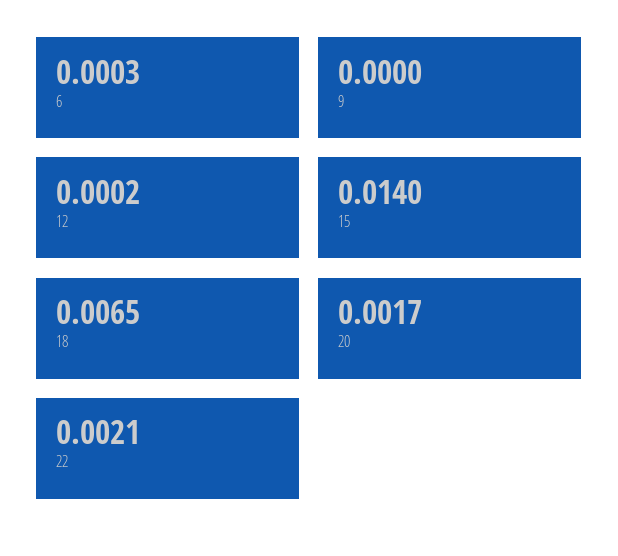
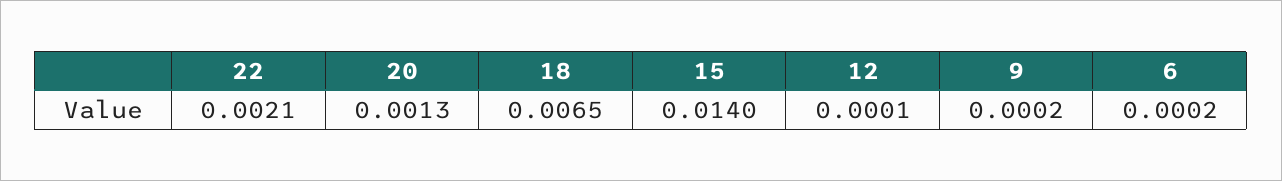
  {
-   "6": 0.0003,
+   "6": 0.0002,
-   "9": 0,
+   "9": 0.0002,
-   "12": 0.0002,
+   "12": 0.0001,
    "15": 0.014,
    "18": 0.0065,
-   "20": 0.0017,
+   "20": 0.0013,
    "22": 0.0021
  }

